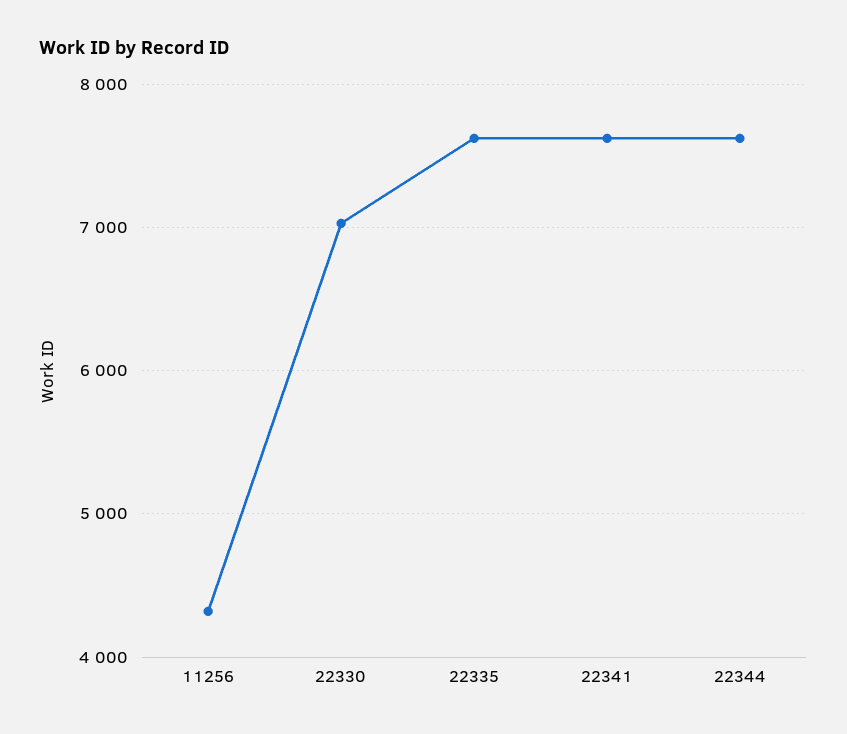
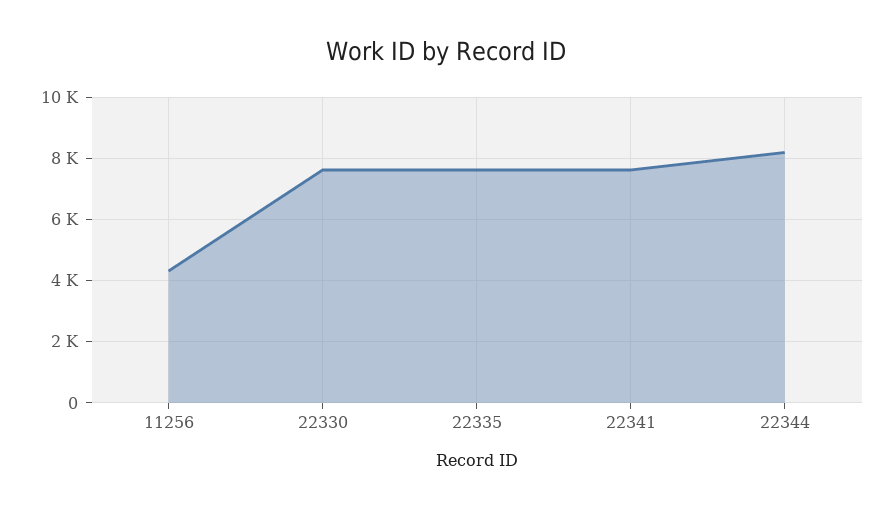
  {
    "11256": 4300,
-   "22330": 7000,
+   "22330": 7600,
    "22335": 7600,
    "22341": 7600,
-   "22344": 7600
+   "22344": 8200
  }

